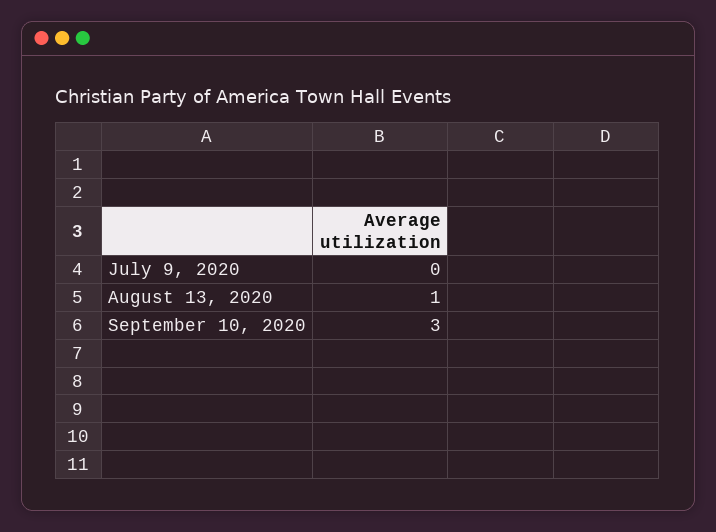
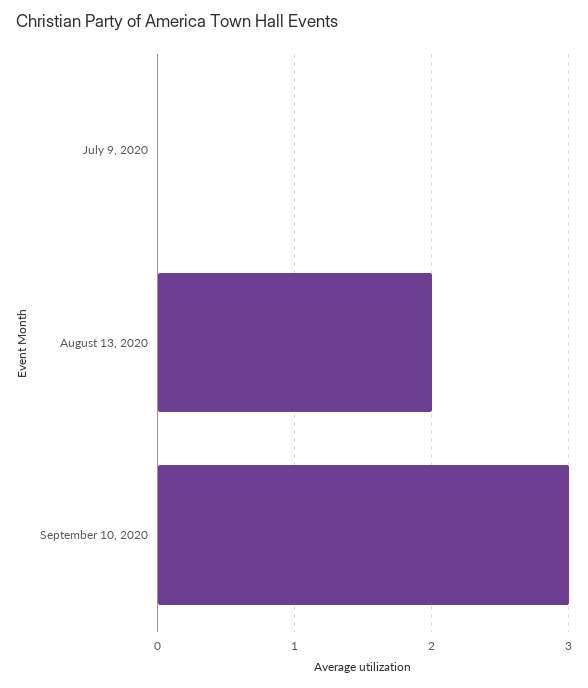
  {
    "July 9, 2020": 0,
-   "August 13, 2020": 1,
+   "August 13, 2020": 2,
    "September 10, 2020": 3
  }

